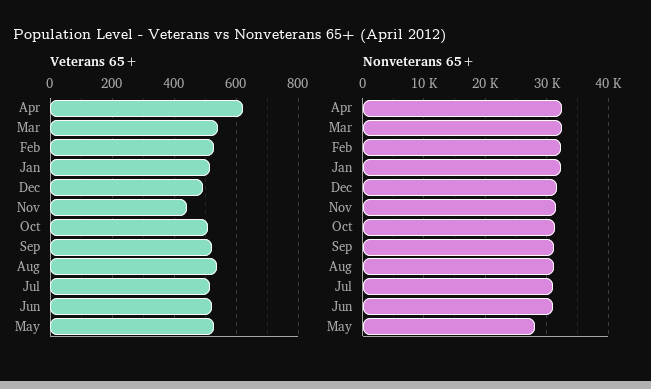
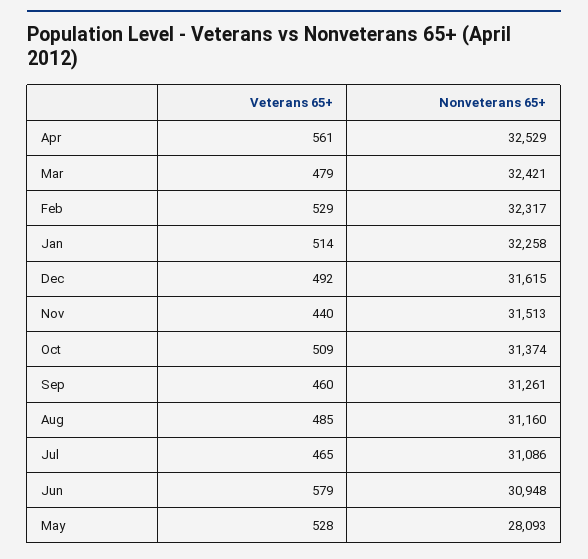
  {
    "Veterans 65+": {
-     "Apr": 620,
+     "Apr": 561,
-     "Mar": 540,
+     "Mar": 479,
      "Feb": 529,
      "Jan": 514,
      "Dec": 492,
      "Nov": 440,
      "Oct": 509,
-     "Sep": 520,
+     "Sep": 460,
-     "Aug": 540,
+     "Aug": 485,
-     "Jul": 520,
+     "Jul": 465,
-     "Jun": 520,
+     "Jun": 579,
      "May": 528
    },
    "Nonveterans 65+": {
      "Apr": 32529,
      "Mar": 32421,
      "Feb": 32317,
      "Jan": 32258,
      "Dec": 31615,
      "Nov": 31513,
      "Oct": 31374,
      "Sep": 31261,
      "Aug": 31160,
      "Jul": 31086,
      "Jun": 30948,
      "May": 28093
    }
  }

